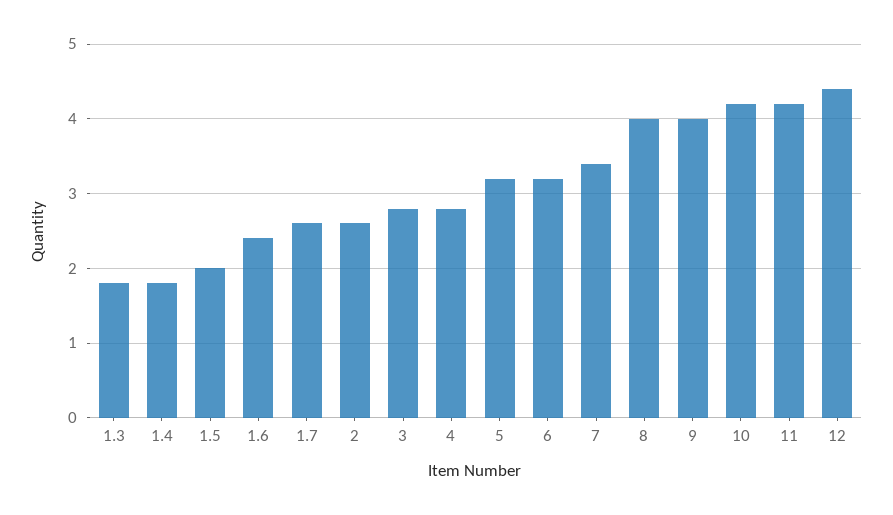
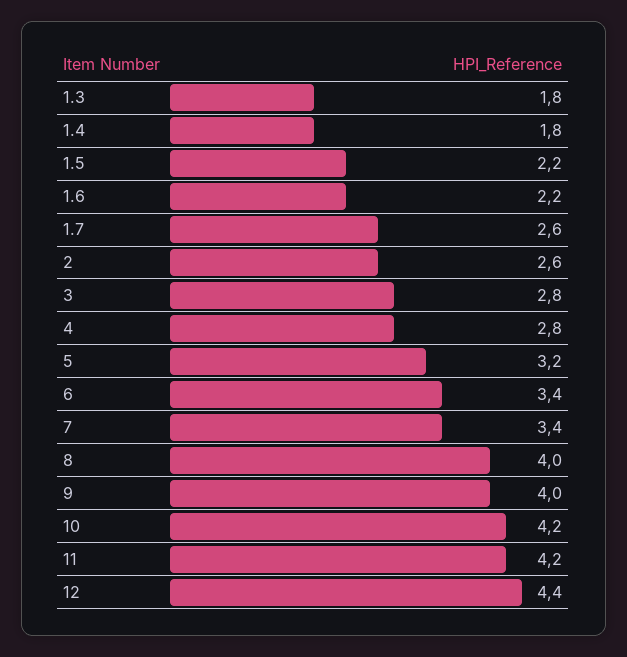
  {
    "1.3": 1.8,
    "1.4": 1.8,
-   "1.5": 2,
+   "1.5": 2.2,
-   "1.6": 2.4,
+   "1.6": 2.2,
    "1.7": 2.6,
    "2": 2.6,
    "3": 2.8,
    "4": 2.8,
    "5": 3.2,
-   "6": 3.2,
+   "6": 3.4,
    "7": 3.4,
    "8": 4,
    "9": 4,
    "10": 4.2,
    "11": 4.2,
    "12": 4.4
  }

